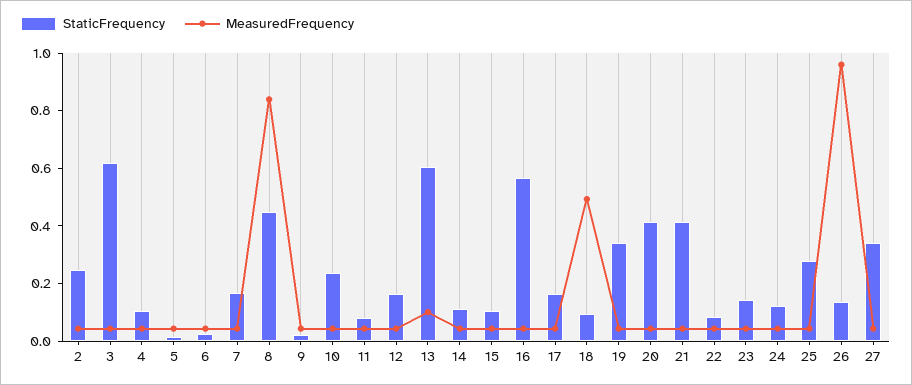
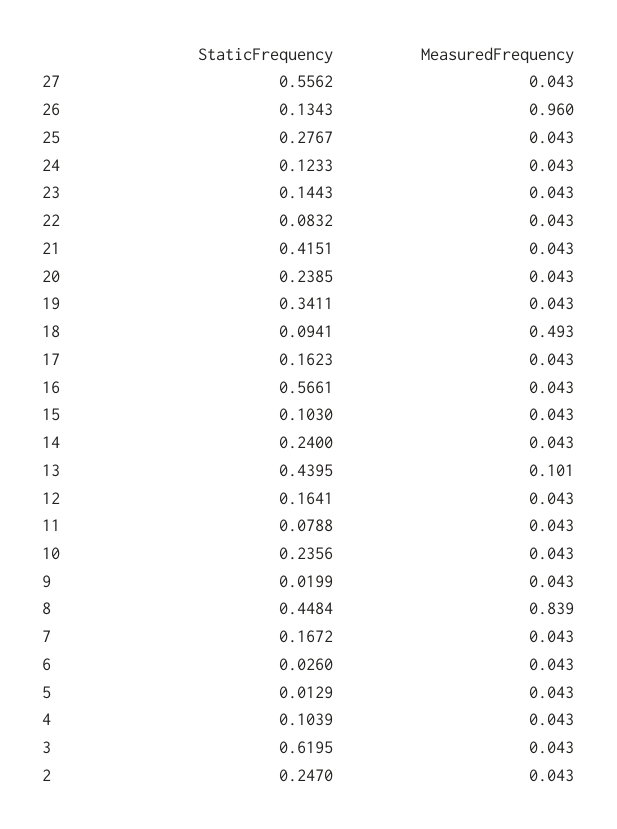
  {
    "StaticFrequency": {
      "2": 0.247,
      "3": 0.6195,
      "4": 0.1039,
      "5": 0.0129,
      "6": 0.026,
      "7": 0.1672,
      "8": 0.4484,
      "9": 0.0199,
      "10": 0.2356,
      "11": 0.0788,
      "12": 0.1641,
-     "13": 0.6,
+     "13": 0.4395,
-     "14": 0.1,
+     "14": 0.24,
      "15": 0.103,
      "16": 0.5661,
      "17": 0.1623,
      "18": 0.0941,
      "19": 0.3411,
-     "20": 0.4,
+     "20": 0.2385,
      "21": 0.4151,
      "22": 0.0832,
      "23": 0.1443,
      "24": 0.1233,
      "25": 0.2767,
      "26": 0.1343,
-     "27": 0.35
+     "27": 0.5562
    },
    "MeasuredFrequency": {
      "2": 0.043,
      "3": 0.043,
      "4": 0.043,
      "5": 0.043,
      "6": 0.043,
      "7": 0.043,
      "8": 0.839,
      "9": 0.043,
      "10": 0.043,
      "11": 0.043,
      "12": 0.043,
      "13": 0.101,
      "14": 0.043,
      "15": 0.043,
      "16": 0.043,
      "17": 0.043,
      "18": 0.493,
      "19": 0.043,
      "20": 0.043,
      "21": 0.043,
      "22": 0.043,
      "23": 0.043,
      "24": 0.043,
      "25": 0.043,
      "26": 0.96,
      "27": 0.043
    }
  }

